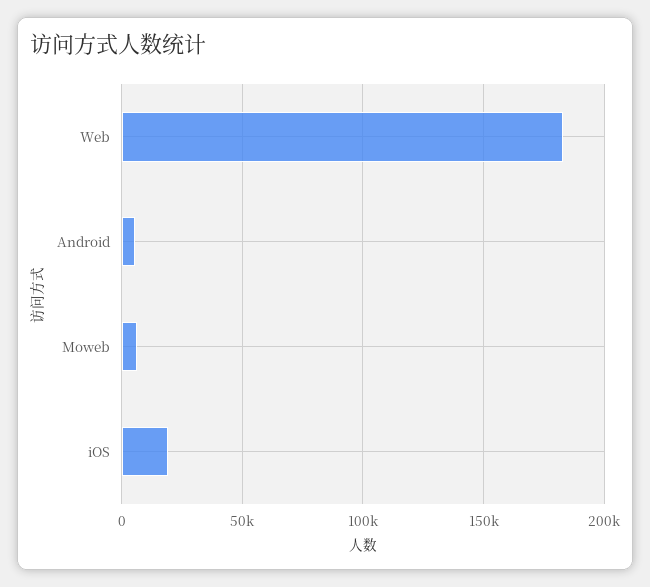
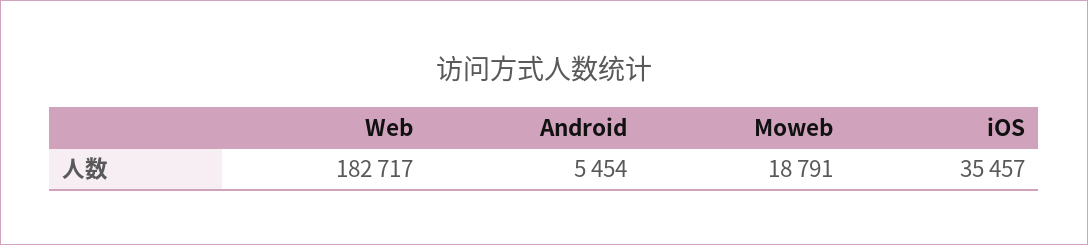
  {
    "Web": 182717,
    "Android": 5454,
-   "Moweb": 5000,
+   "Moweb": 18791,
-   "iOS": 20000
+   "iOS": 35457
  }

